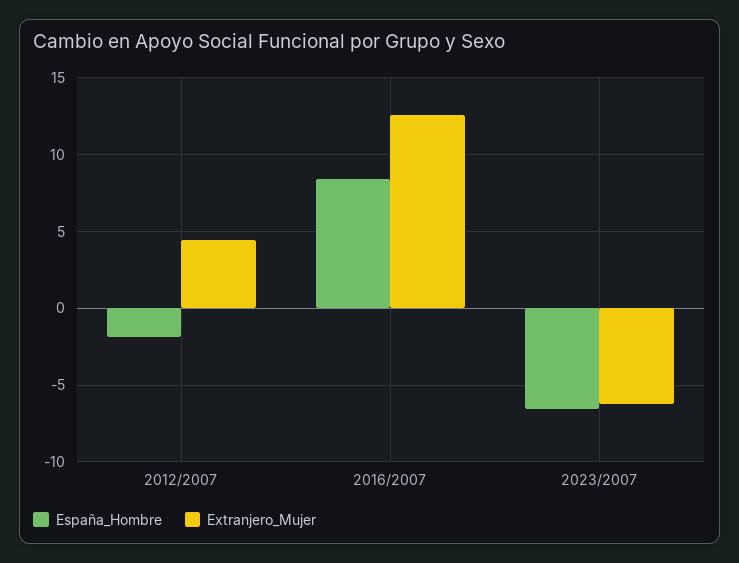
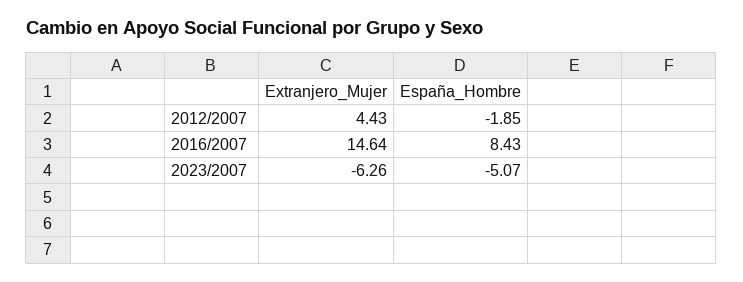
  {
    "España_Hombre": {
      "2012/2007": -1.85,
      "2016/2007": 8.43,
-     "2023/2007": -6.5
+     "2023/2007": -5.07
    },
    "Extranjero_Mujer": {
      "2012/2007": 4.43,
-     "2016/2007": 12.5,
+     "2016/2007": 14.64,
      "2023/2007": -6.26
    }
  }

